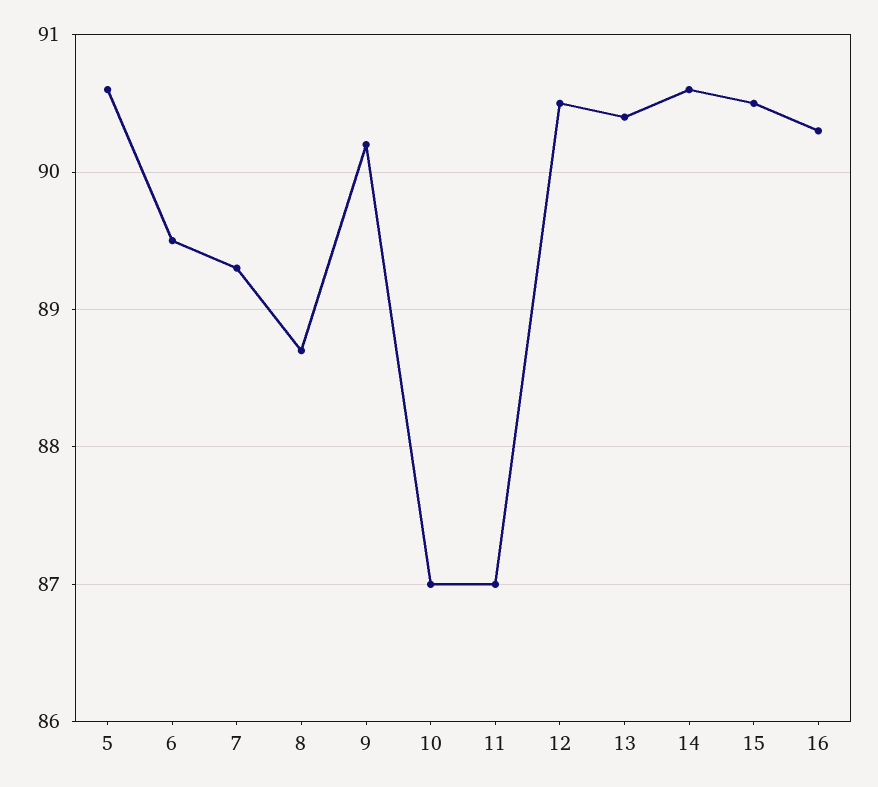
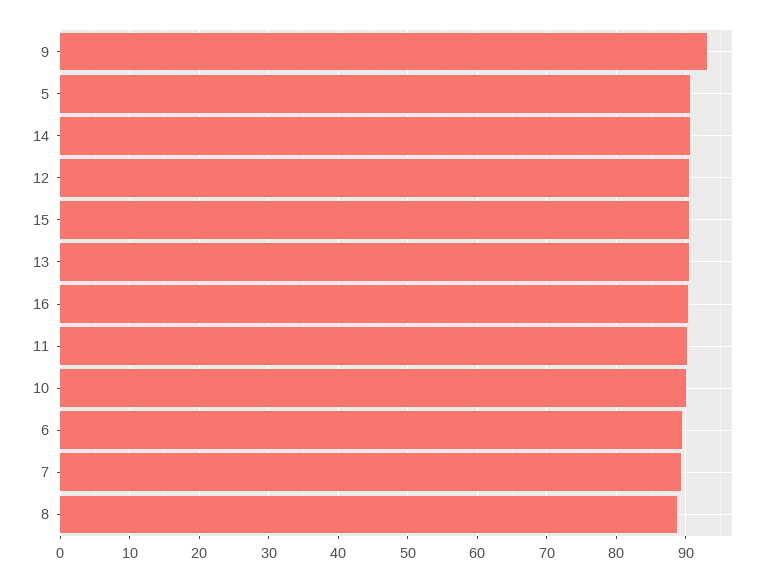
  {
    "5": 90.6,
    "6": 89.5,
    "7": 89.3,
    "8": 88.7,
-   "9": 90.2,
+   "9": 93,
-   "10": 87,
+   "10": 90,
-   "11": 87,
+   "11": 90,
    "12": 90.5,
    "13": 90.4,
    "14": 90.6,
    "15": 90.5,
    "16": 90.3
  }

